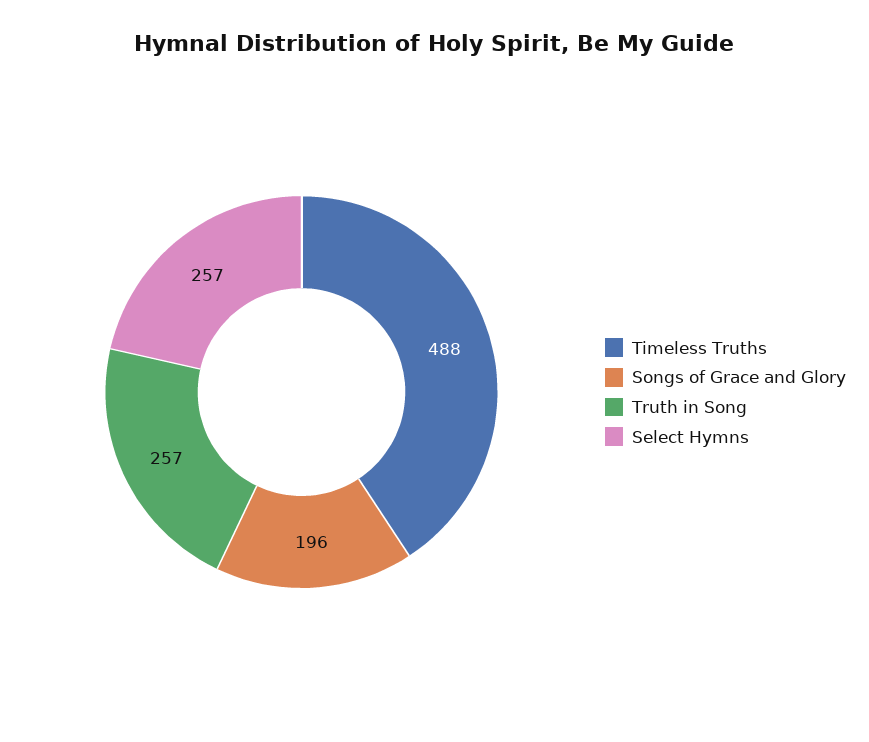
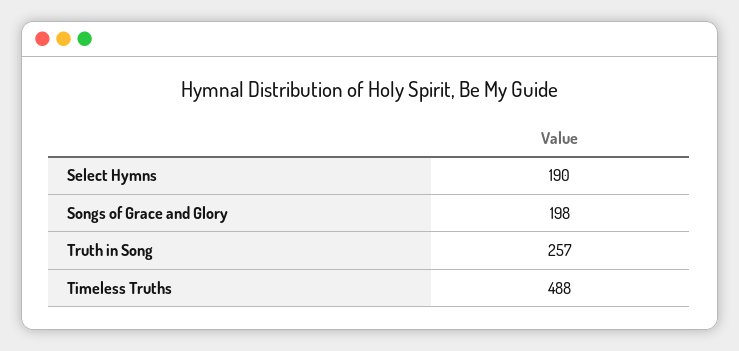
  {
    "Timeless Truths": 488,
-   "Songs of Grace and Glory": 196,
+   "Songs of Grace and Glory": 198,
    "Truth in Song": 257,
-   "Select Hymns": 257
+   "Select Hymns": 190
  }

